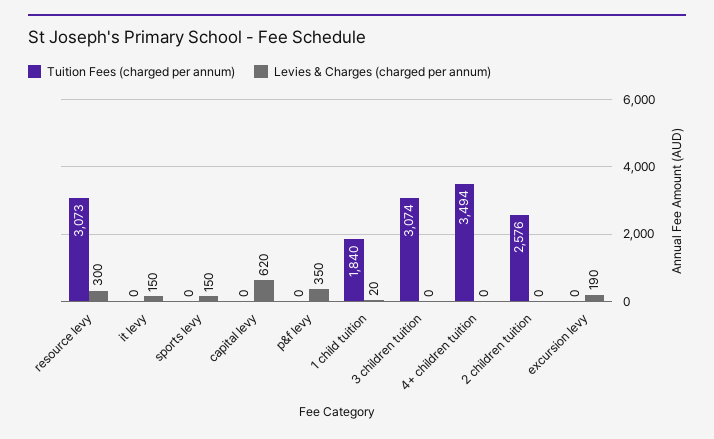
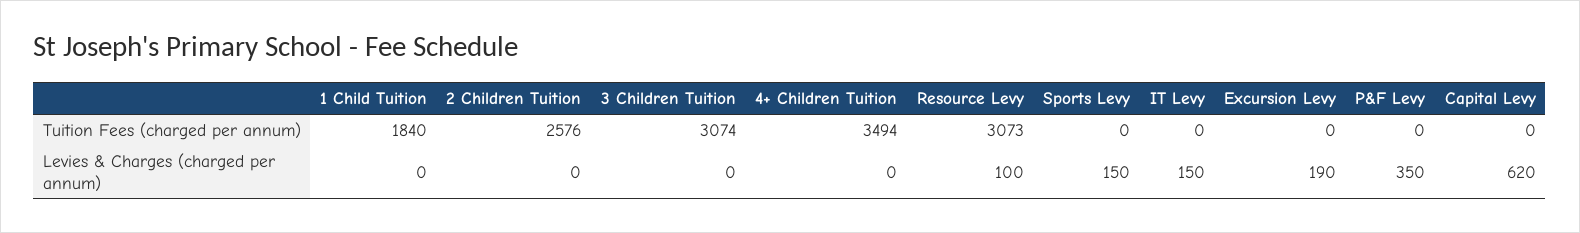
  {
    "Tuition Fees (charged per annum)": {
      "resource levy": 3073,
      "it levy": 0,
      "sports levy": 0,
      "capital levy": 0,
      "p&f levy": 0,
      "1 child tuition": 1840,
      "3 children tuition": 3074,
      "4+ children tuition": 3494,
      "2 children tuition": 2576,
      "excursion levy": 0
    },
    "Levies & Charges (charged per annum)": {
-     "resource levy": 300,
+     "resource levy": 100,
      "it levy": 150,
      "sports levy": 150,
      "capital levy": 620,
      "p&f levy": 350,
-     "1 child tuition": 20,
+     "1 child tuition": 0,
      "3 children tuition": 0,
      "4+ children tuition": 0,
      "2 children tuition": 0,
      "excursion levy": 190
    }
  }

